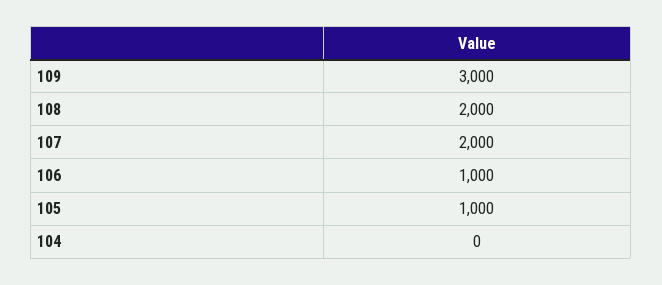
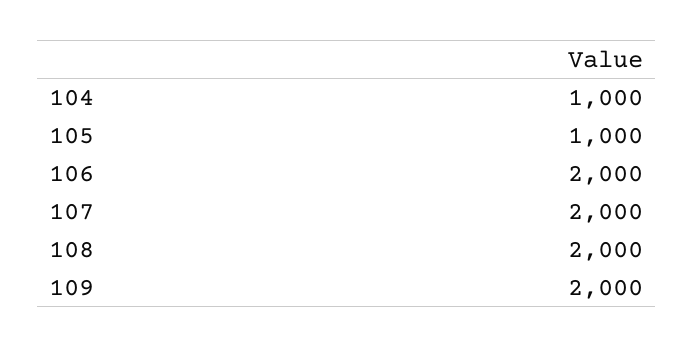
  {
-   "109": 3000,
+   "109": 2000,
    "108": 2000,
    "107": 2000,
-   "106": 1000,
+   "106": 2000,
    "105": 1000,
-   "104": 0
+   "104": 1000
  }

